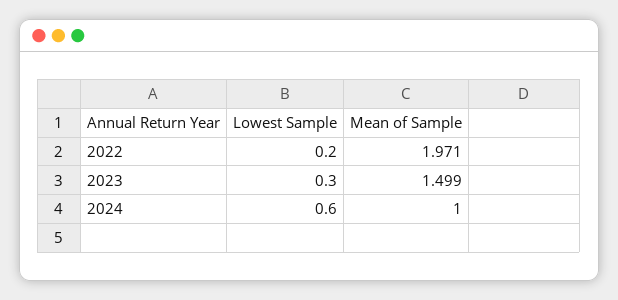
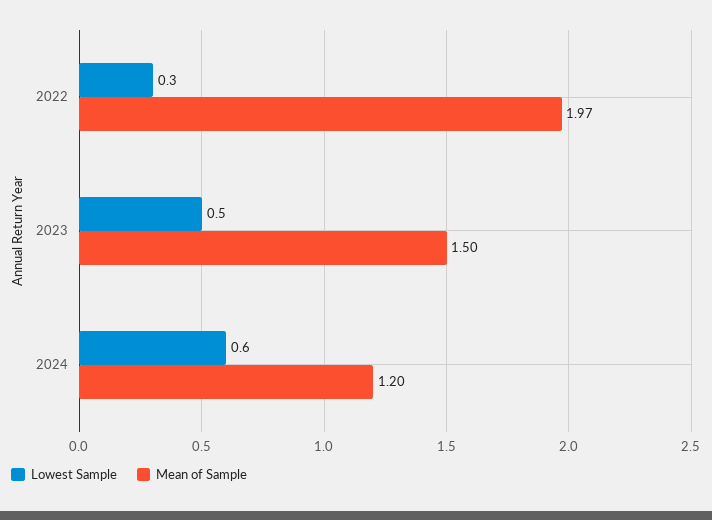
  {
    "Lowest Sample": {
-     "2022": 0.2,
+     "2022": 0.3,
-     "2023": 0.3,
+     "2023": 0.5,
      "2024": 0.6
    },
    "Mean of Sample": {
      "2022": 1.971,
      "2023": 1.499,
-     "2024": 1
+     "2024": 1.2
    }
  }

